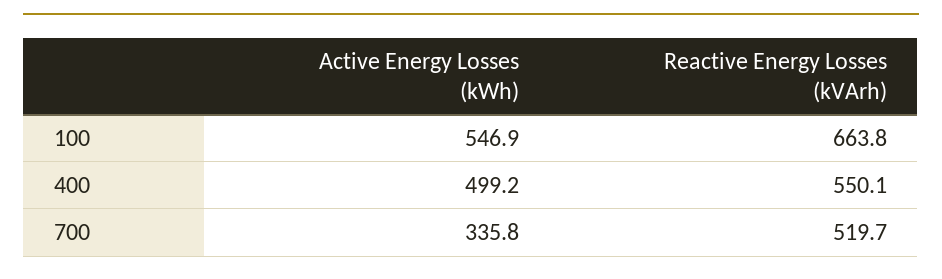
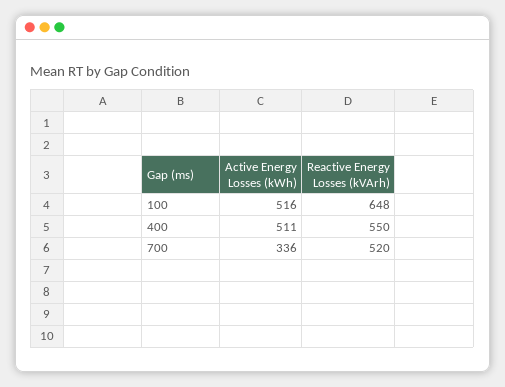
  {
    "Active Energy Losses (kWh)": {
-     "100": 546.9,
+     "100": 516,
-     "400": 499.2,
+     "400": 511,
      "700": 335.8
    },
    "Reactive Energy Losses (kVArh)": {
-     "100": 663.8,
+     "100": 648,
      "400": 550.1,
      "700": 519.7
    }
  }

